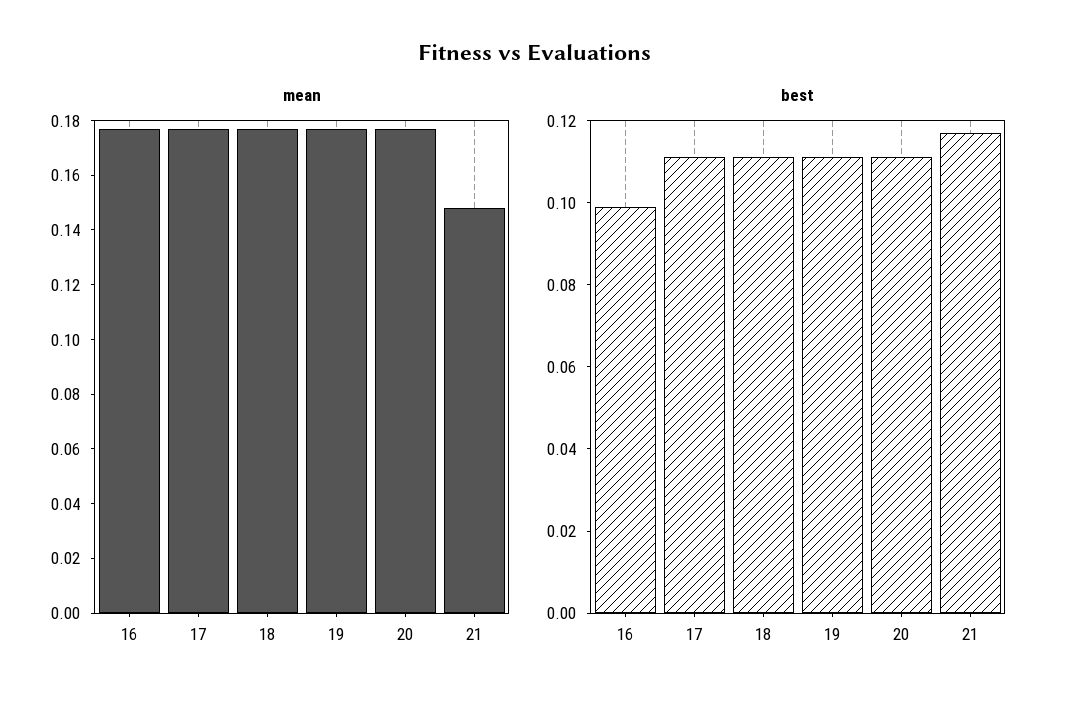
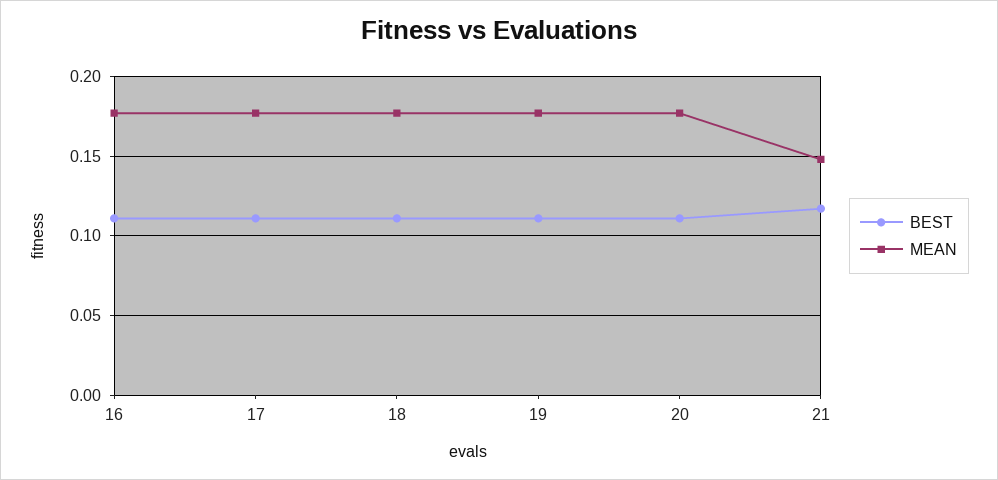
  {
    "mean": {
      "16": 0.175,
      "17": 0.175,
      "18": 0.175,
      "19": 0.175,
      "20": 0.175,
      "21": 0.15
    },
    "best": {
-     "16": 0.1,
+     "16": 0.11,
      "17": 0.11,
      "18": 0.11,
      "19": 0.11,
      "20": 0.11,
      "21": 0.115
    }
  }

